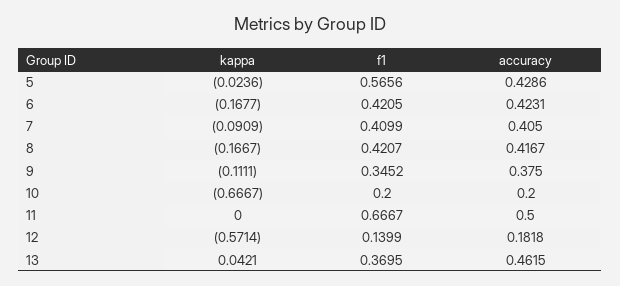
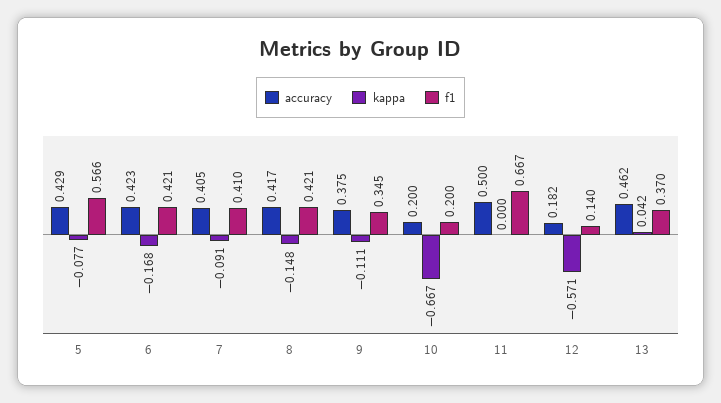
  {
    "kappa": {
-     "5": -0.0236,
+     "5": -0.077,
      "6": -0.1677,
      "7": -0.0909,
-     "8": -0.1667,
+     "8": -0.148,
      "9": -0.1111,
      "10": -0.6667,
      "11": 0,
      "12": -0.5714,
      "13": 0.0421
    },
    "f1": {
      "5": 0.5656,
      "6": 0.4205,
      "7": 0.4099,
      "8": 0.4207,
      "9": 0.3452,
      "10": 0.2,
      "11": 0.6667,
      "12": 0.1399,
      "13": 0.3695
    },
    "accuracy": {
      "5": 0.4286,
      "6": 0.4231,
      "7": 0.405,
      "8": 0.4167,
      "9": 0.375,
      "10": 0.2,
      "11": 0.5,
      "12": 0.1818,
      "13": 0.4615
    }
  }

